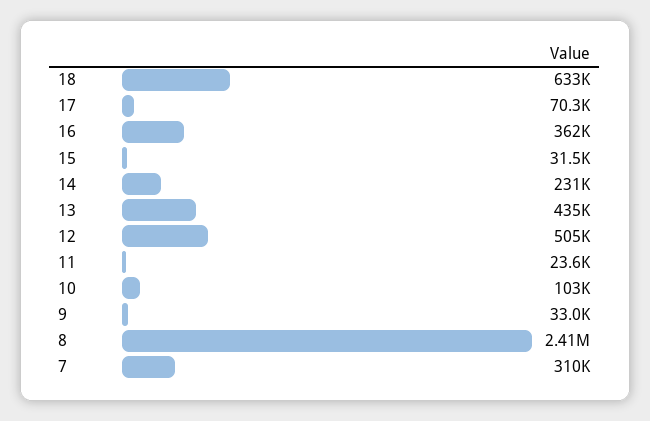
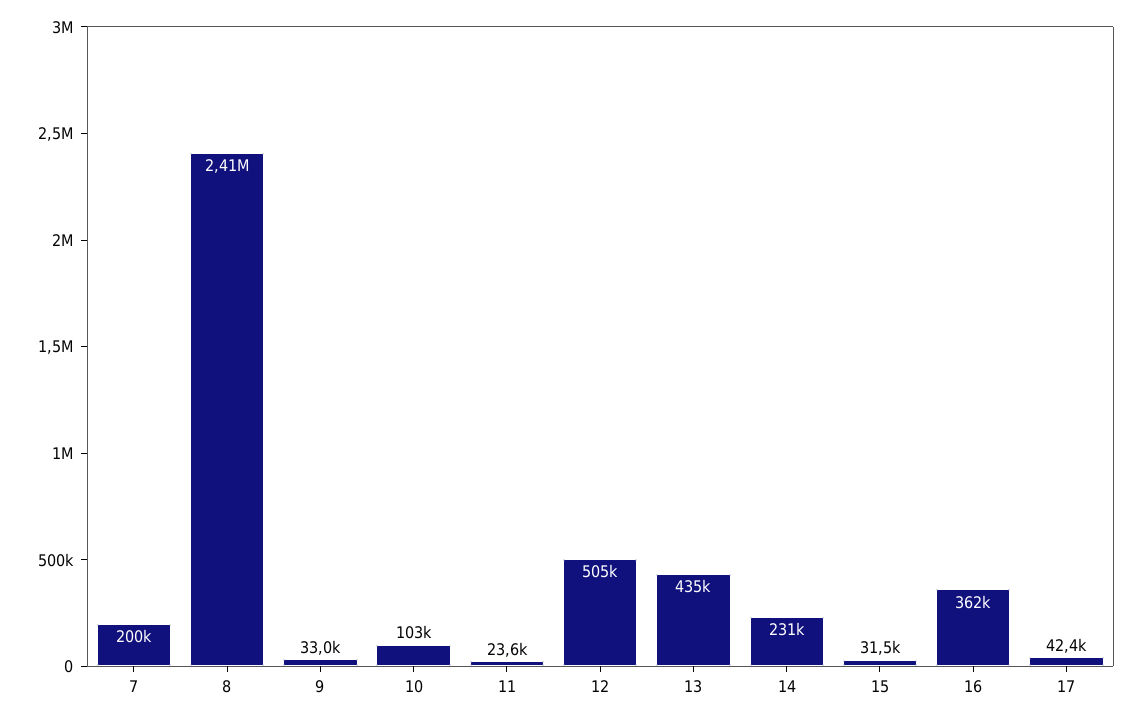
  {
-   "18": 633000,
-   "17": 70300,
+   "17": 42400,
    "16": 362000,
    "15": 31500,
    "14": 231000,
    "13": 435000,
    "12": 505000,
    "11": 23600,
    "10": 103000,
    "9": 33000,
    "8": 2410000,
-   "7": 310000
+   "7": 200000
  }

